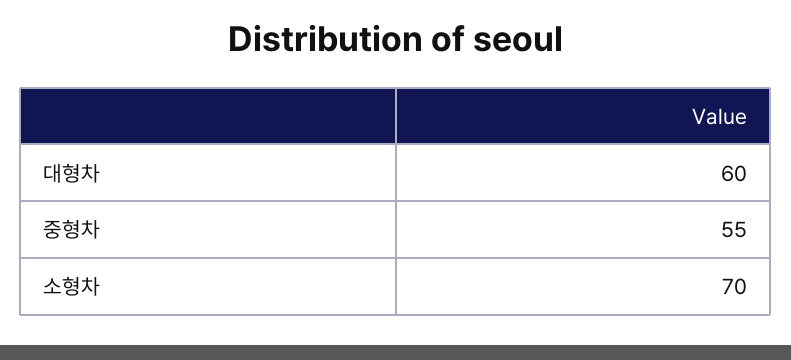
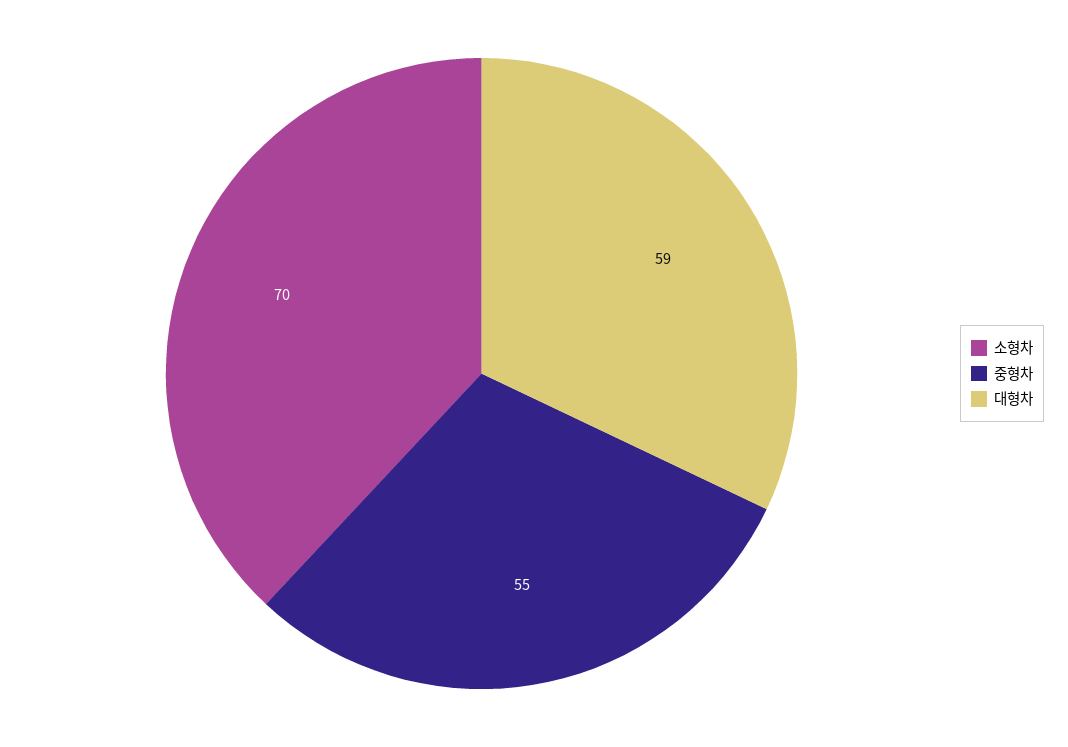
  {
-   "대형차": 60,
+   "대형차": 59,
    "중형차": 55,
    "소형차": 70
  }

